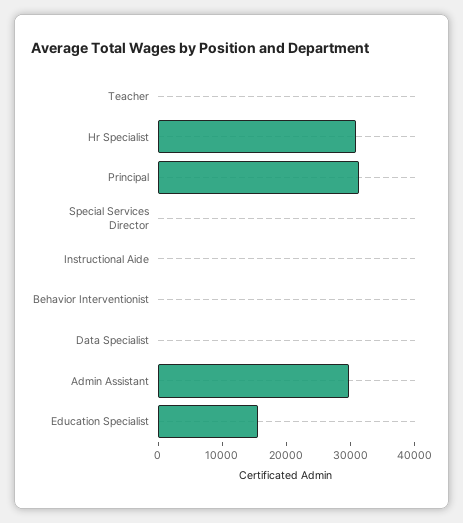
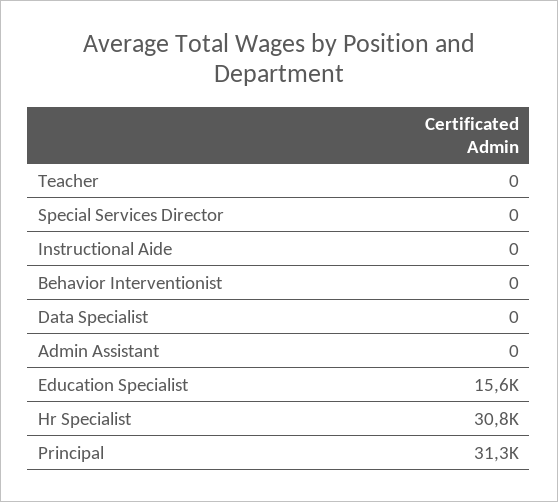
  {
    "Teacher": 0,
    "Hr Specialist": 30800,
    "Principal": 31300,
    "Special Services Director": 0,
    "Instructional Aide": 0,
    "Behavior Interventionist": 0,
    "Data Specialist": 0,
-   "Admin Assistant": 30000,
+   "Admin Assistant": 0,
    "Education Specialist": 15600
  }

